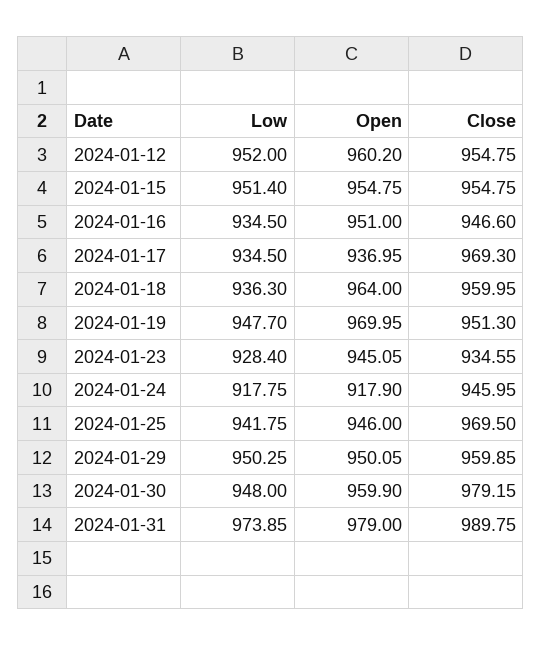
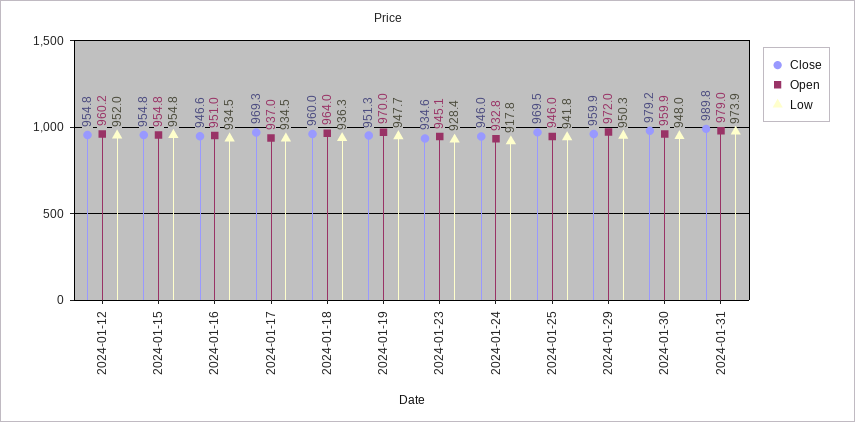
  {
    "Low": {
      "2024-01-12": 952,
-     "2024-01-15": 951.4,
+     "2024-01-15": 954.8,
      "2024-01-16": 934.5,
      "2024-01-17": 934.5,
      "2024-01-18": 936.3,
      "2024-01-19": 947.7,
      "2024-01-23": 928.4,
      "2024-01-24": 917.75,
      "2024-01-25": 941.75,
      "2024-01-29": 950.25,
      "2024-01-30": 948,
      "2024-01-31": 973.85
    },
    "Open": {
      "2024-01-12": 960.2,
      "2024-01-15": 954.75,
      "2024-01-16": 951,
      "2024-01-17": 936.95,
      "2024-01-18": 964,
      "2024-01-19": 969.95,
      "2024-01-23": 945.05,
-     "2024-01-24": 917.9,
+     "2024-01-24": 932.8,
      "2024-01-25": 946,
-     "2024-01-29": 950.05,
+     "2024-01-29": 972,
      "2024-01-30": 959.9,
      "2024-01-31": 979
    },
    "Close": {
      "2024-01-12": 954.75,
      "2024-01-15": 954.75,
      "2024-01-16": 946.6,
      "2024-01-17": 969.3,
      "2024-01-18": 959.95,
      "2024-01-19": 951.3,
      "2024-01-23": 934.55,
      "2024-01-24": 945.95,
      "2024-01-25": 969.5,
      "2024-01-29": 959.85,
      "2024-01-30": 979.15,
      "2024-01-31": 989.75
    }
  }

